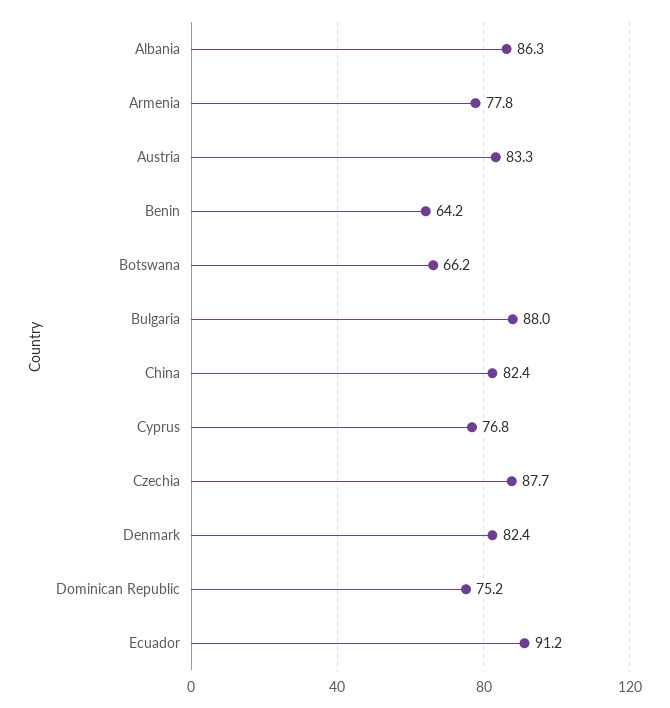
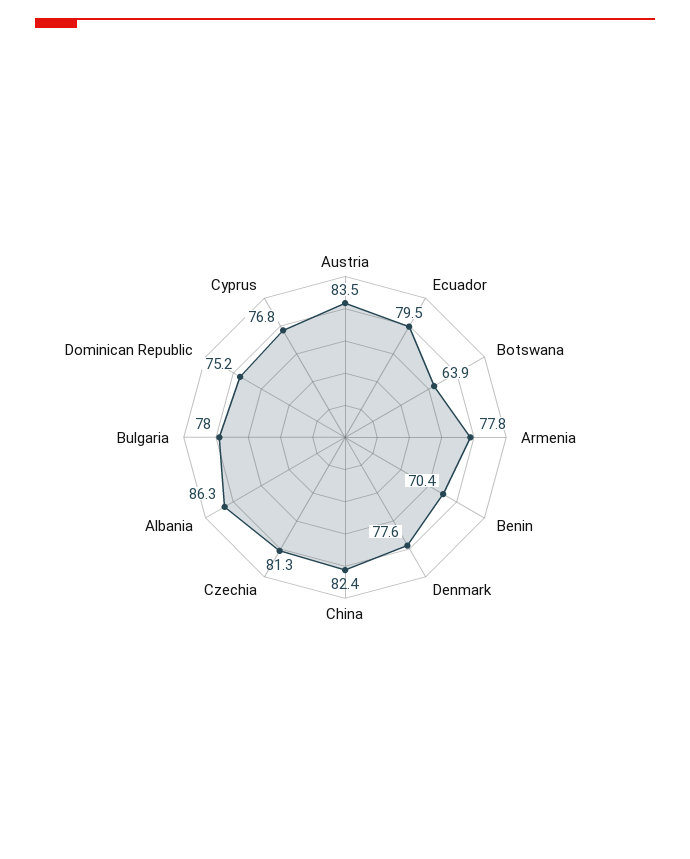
  {
    "Albania": 86.3,
    "Armenia": 77.8,
-   "Austria": 83.3,
+   "Austria": 83.5,
-   "Benin": 64.2,
+   "Benin": 70.4,
-   "Botswana": 66.2,
+   "Botswana": 63.9,
-   "Bulgaria": 88,
+   "Bulgaria": 78,
    "China": 82.4,
    "Cyprus": 76.8,
-   "Czechia": 87.7,
+   "Czechia": 81.3,
-   "Denmark": 82.4,
+   "Denmark": 77.6,
    "Dominican Republic": 75.2,
-   "Ecuador": 91.2
+   "Ecuador": 79.5
  }

